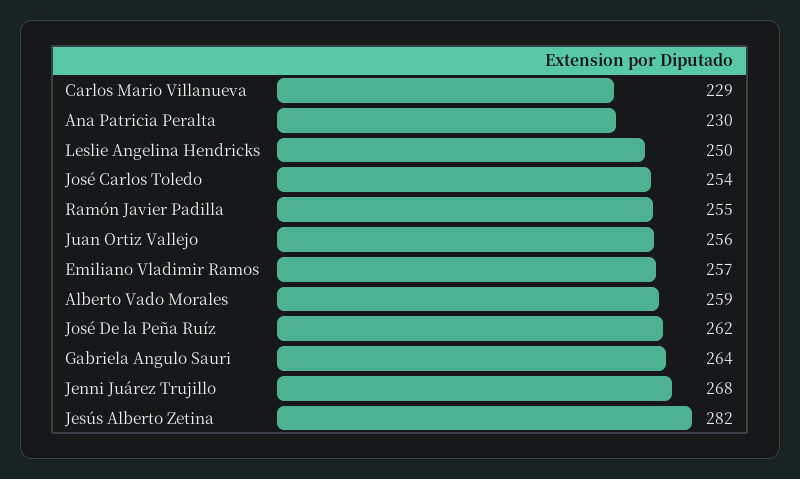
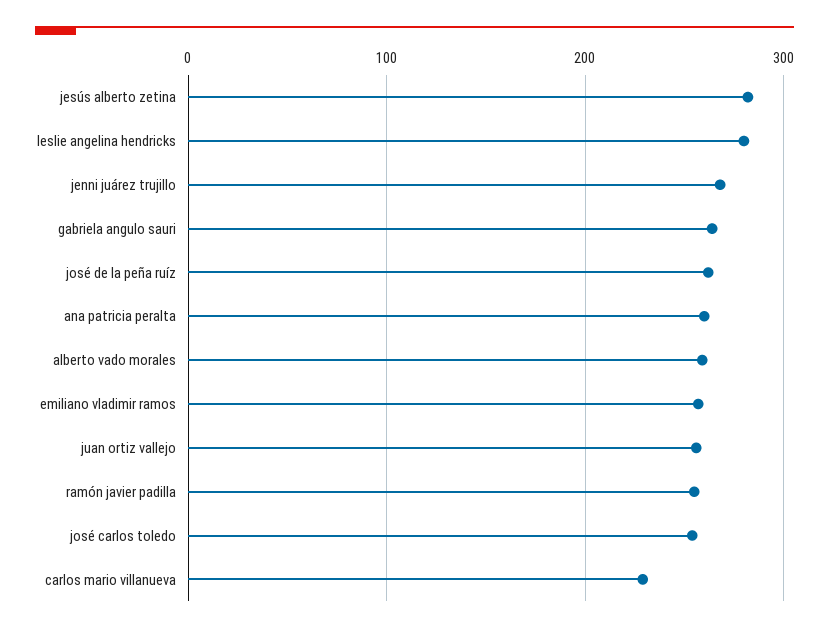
  {
    "Carlos Mario Villanueva": 229,
-   "Ana Patricia Peralta": 230,
+   "Ana Patricia Peralta": 260,
-   "Leslie Angelina Hendricks": 250,
+   "Leslie Angelina Hendricks": 280,
    "José Carlos Toledo": 254,
    "Ramón Javier Padilla": 255,
    "Juan Ortiz Vallejo": 256,
    "Emiliano Vladimir Ramos": 257,
    "Alberto Vado Morales": 259,
    "José De la Peña Ruíz": 262,
    "Gabriela Angulo Sauri": 264,
    "Jenni Juárez Trujillo": 268,
    "Jesús Alberto Zetina": 282
  }

